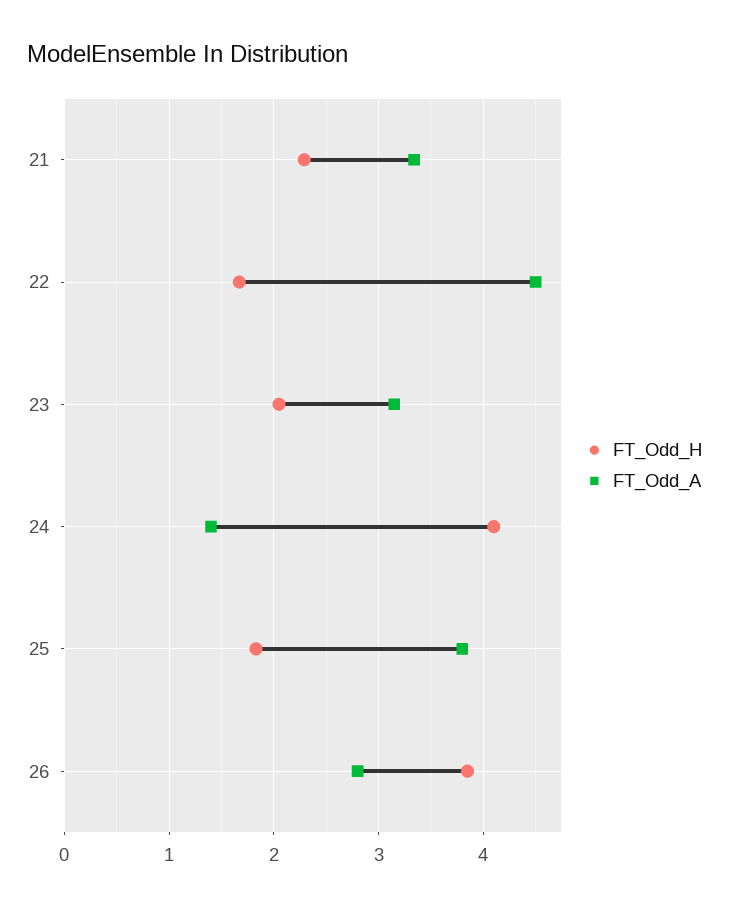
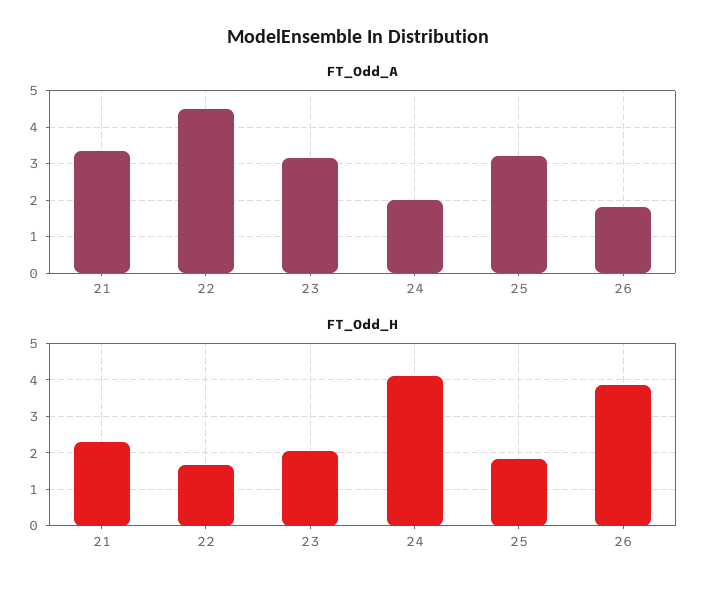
  {
    "FT_Odd_H": {
      "21": 2.3,
      "22": 1.7,
      "23": 2.1,
      "24": 4.1,
      "25": 1.8,
      "26": 3.9
    },
    "FT_Odd_A": {
      "21": 3.3,
      "22": 4.5,
      "23": 3.2,
-     "24": 1.4,
+     "24": 2,
-     "25": 3.8,
+     "25": 3.2,
-     "26": 2.8
+     "26": 1.8
    }
  }

